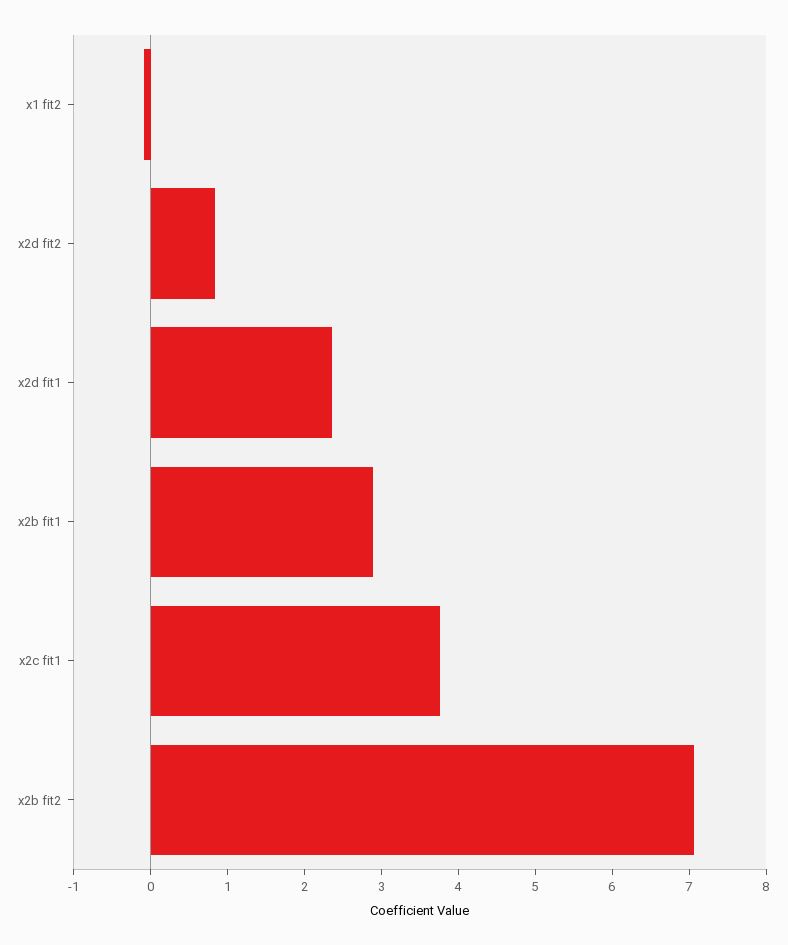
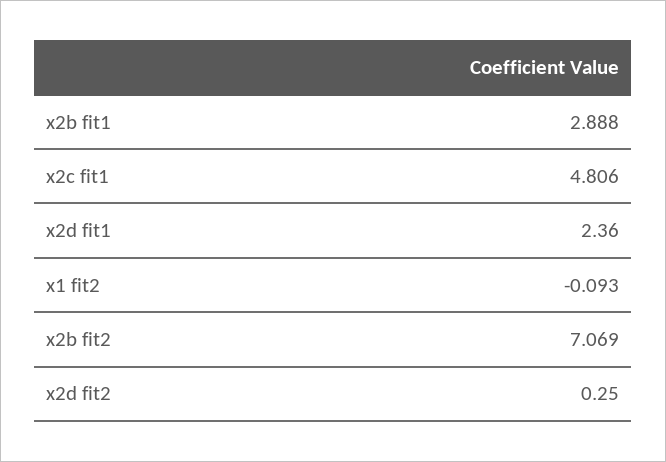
  {
    "x1 fit2": -0.093,
-   "x2d fit2": 0.8,
+   "x2d fit2": 0.25,
    "x2d fit1": 2.36,
    "x2b fit1": 2.888,
-   "x2c fit1": 3.8,
+   "x2c fit1": 4.806,
    "x2b fit2": 7.069
  }

